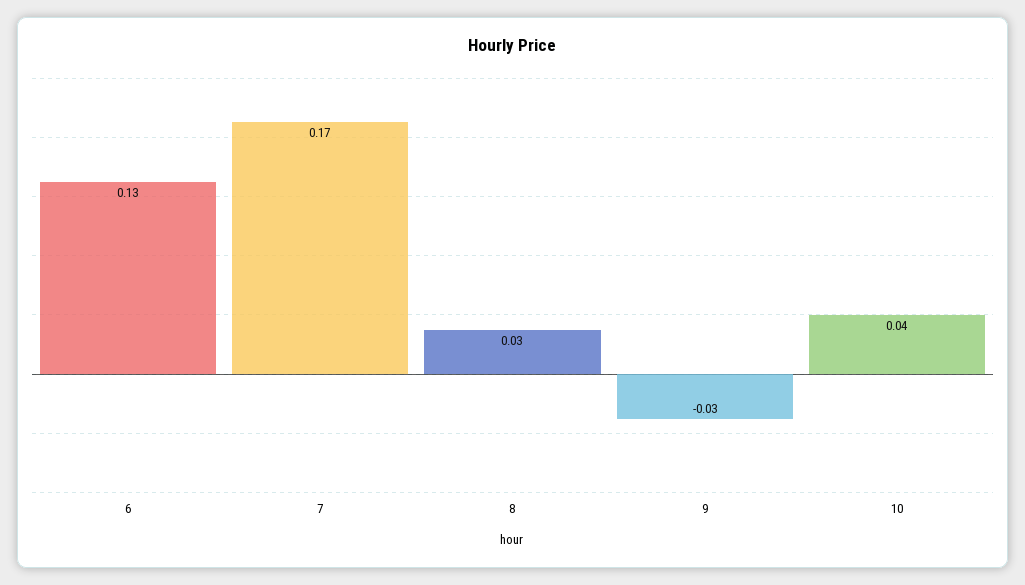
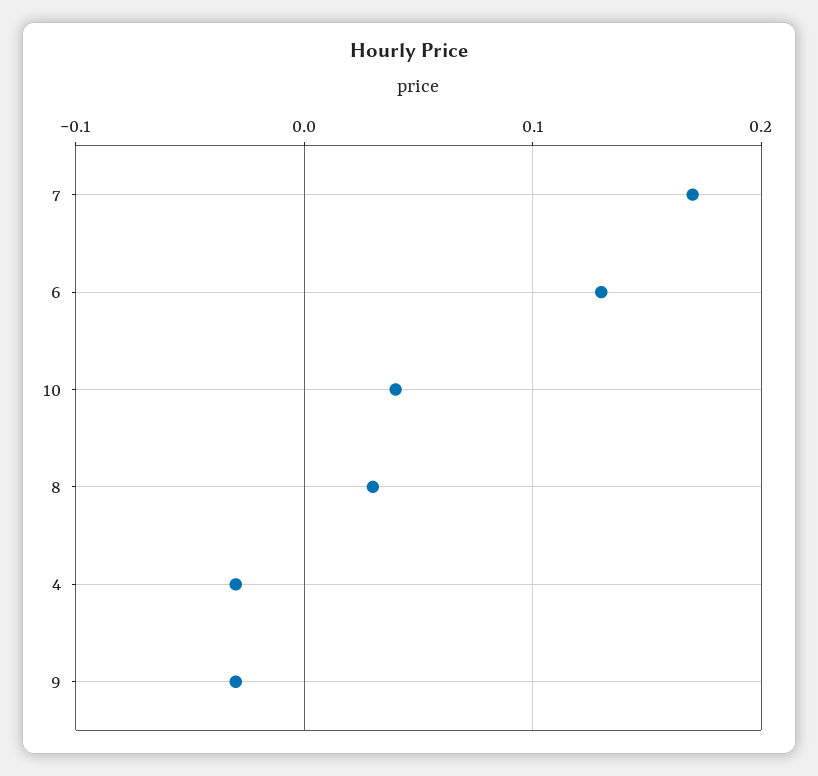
  {
    "6": 0.13,
    "7": 0.17,
    "8": 0.03,
    "9": -0.03,
-   "10": 0.04
+   "10": 0.04,
+   "4": -0.03
  }

